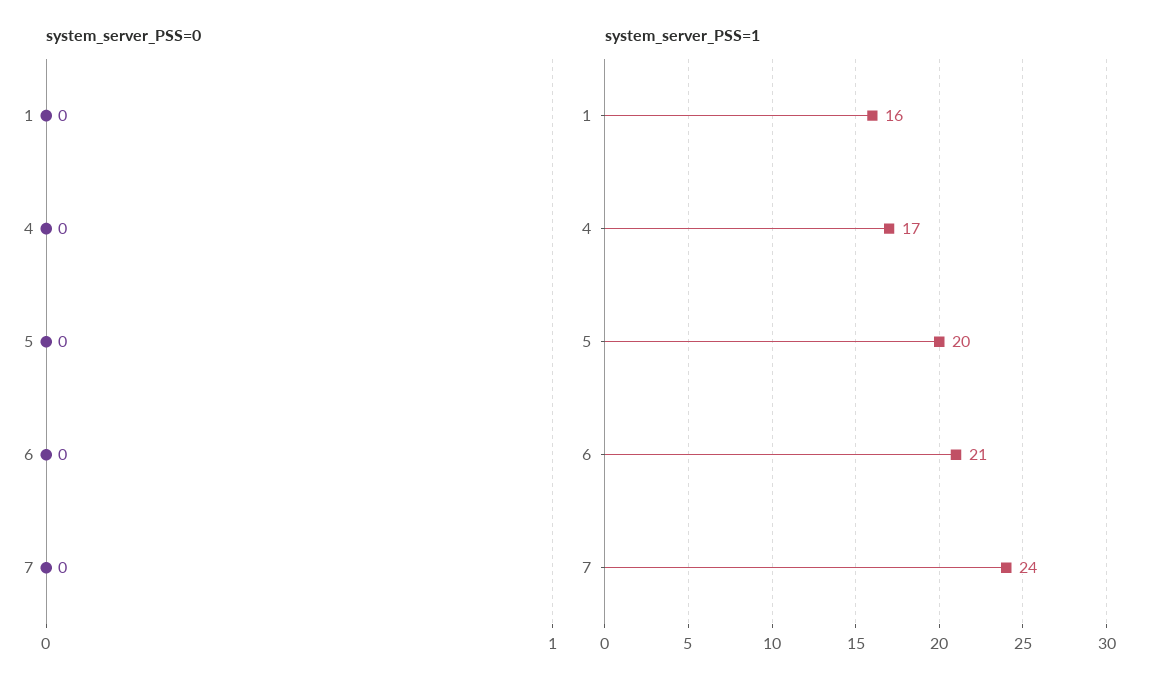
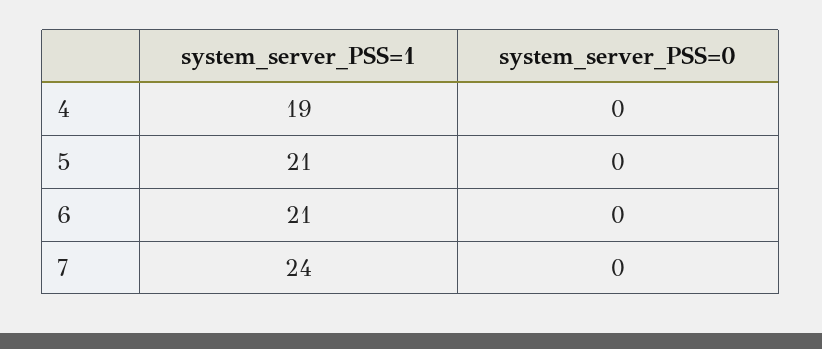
  {
    "system_server_PSS=0": {
-     "1": 0,
      "4": 0,
      "5": 0,
      "6": 0,
      "7": 0
    },
    "system_server_PSS=1": {
-     "1": 16,
-     "4": 17,
+     "4": 19,
-     "5": 20,
+     "5": 21,
      "6": 21,
      "7": 24
    }
  }

